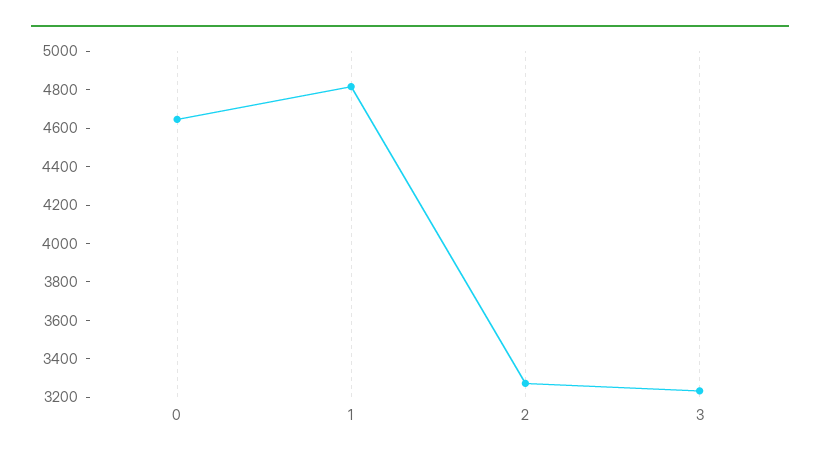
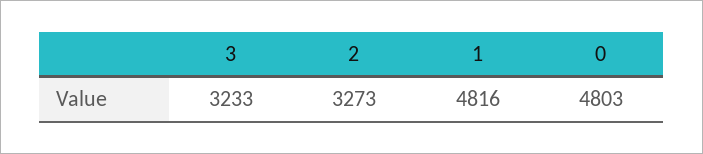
  {
-   "0": 4650,
+   "0": 4803,
    "1": 4816,
    "2": 3273,
    "3": 3233
  }

